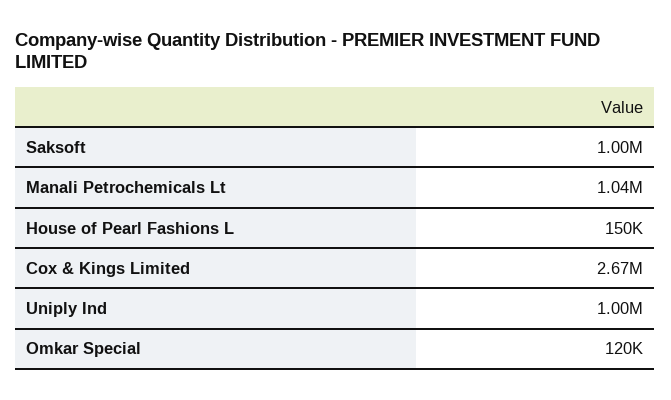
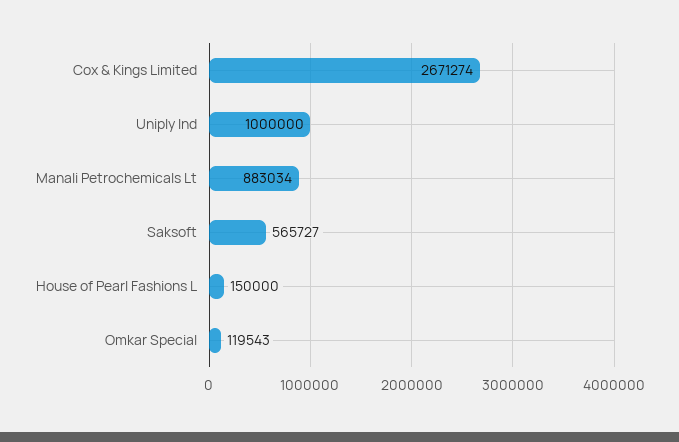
  {
-   "Saksoft": 1000000,
+   "Saksoft": 565727,
-   "Manali Petrochemicals Lt": 1040000,
+   "Manali Petrochemicals Lt": 883034,
    "House of Pearl Fashions L": 150000,
    "Cox & Kings Limited": 2671274,
    "Uniply Ind": 1000000,
    "Omkar Special": 119543
  }

